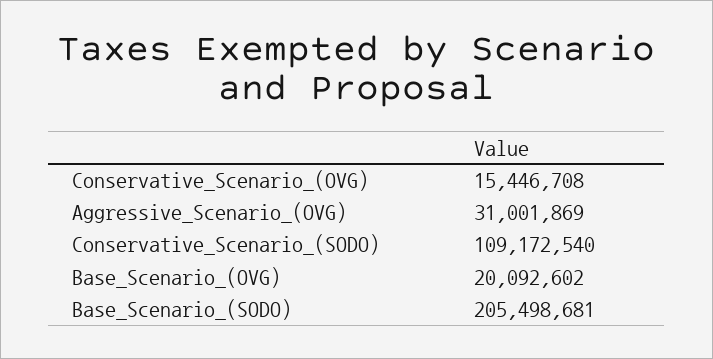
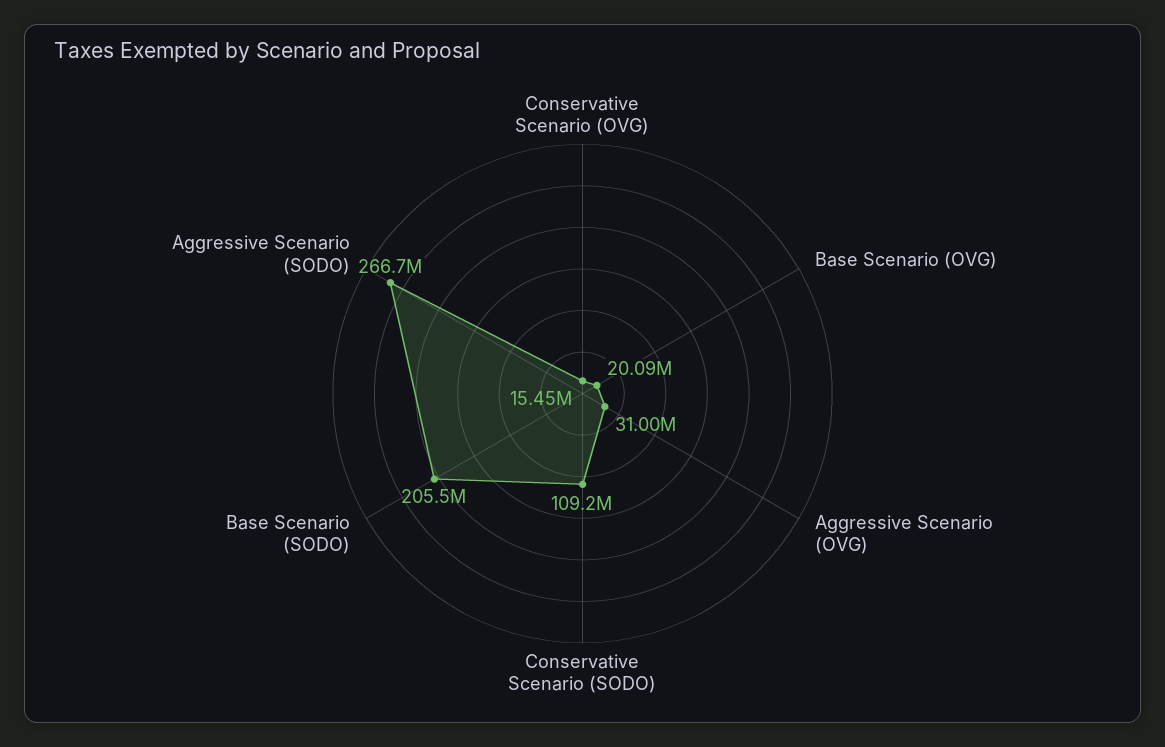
  {
    "Conservative_Scenario_(OVG)": 15446708,
    "Aggressive_Scenario_(OVG)": 31001869,
    "Conservative_Scenario_(SODO)": 109172540,
    "Base_Scenario_(OVG)": 20092602,
-   "Base_Scenario_(SODO)": 205498681
+   "Base_Scenario_(SODO)": 205498681,
+   "Aggressive Scenario (SODO)": 266700000
  }

